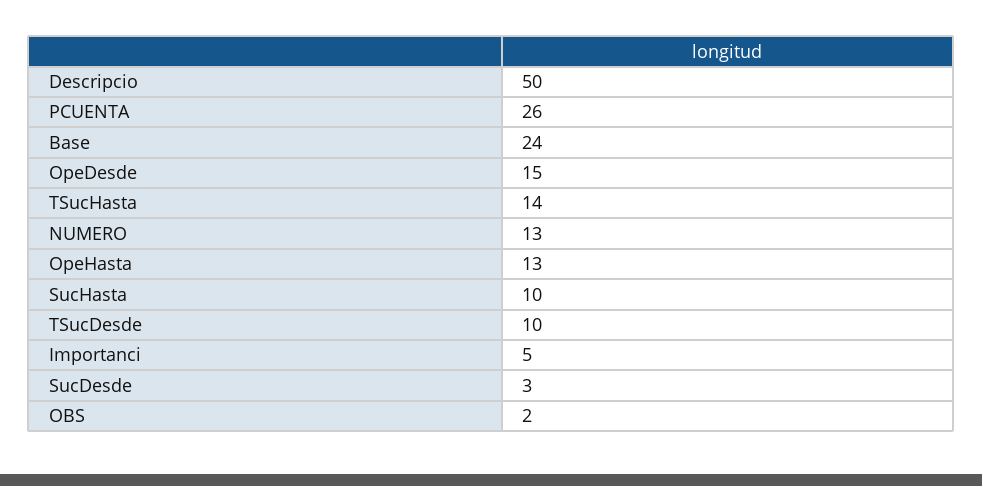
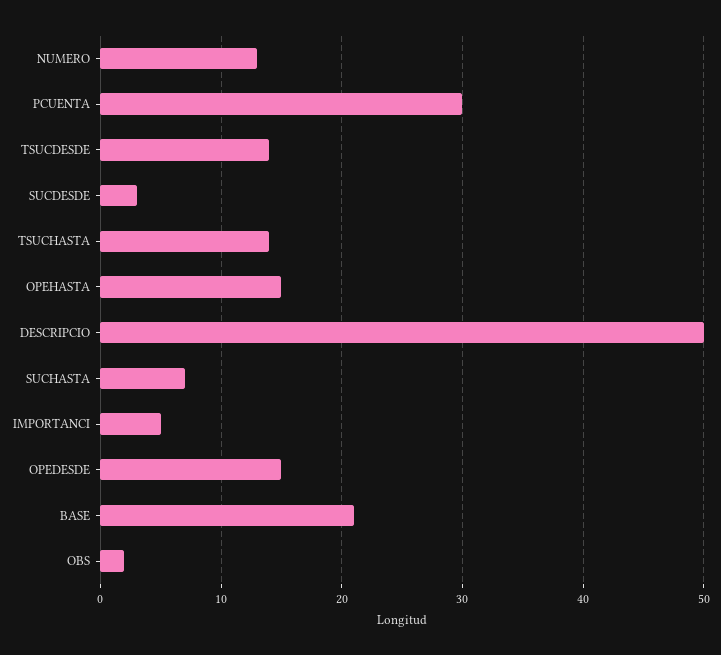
  {
    "Descripcio": 50,
-   "PCUENTA": 26,
+   "PCUENTA": 30,
-   "Base": 24,
+   "Base": 21,
    "OpeDesde": 15,
    "TSucHasta": 14,
    "NUMERO": 13,
-   "OpeHasta": 13,
+   "OpeHasta": 15,
-   "SucHasta": 10,
+   "SucHasta": 7,
-   "TSucDesde": 10,
+   "TSucDesde": 14,
    "Importanci": 5,
    "SucDesde": 3,
    "OBS": 2
  }

